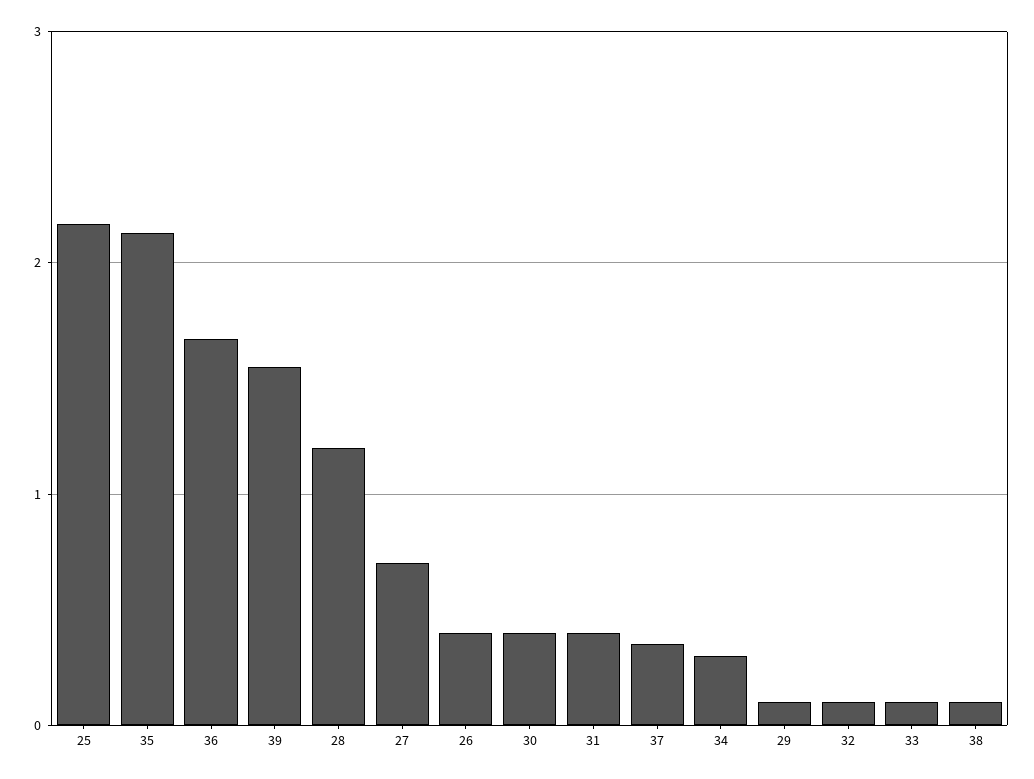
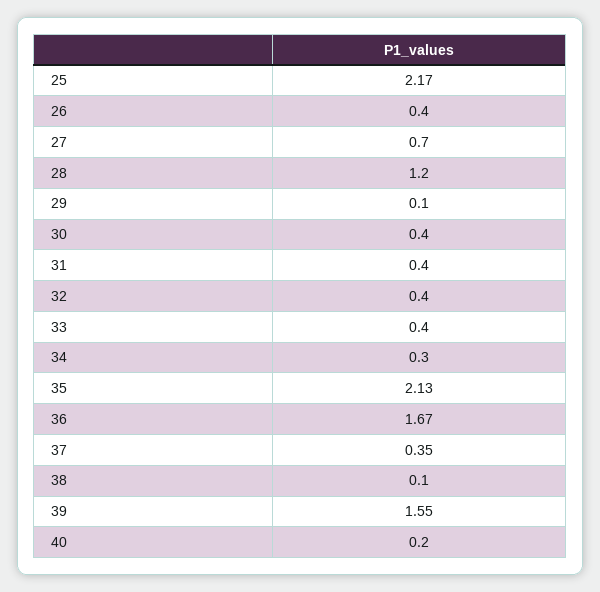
  {
    "25": 2.17,
    "35": 2.13,
    "36": 1.67,
    "39": 1.55,
    "28": 1.2,
    "27": 0.7,
    "26": 0.4,
    "30": 0.4,
    "31": 0.4,
    "37": 0.35,
    "34": 0.3,
    "29": 0.1,
-   "32": 0.1,
+   "32": 0.4,
-   "33": 0.1,
+   "33": 0.4,
-   "38": 0.1
+   "38": 0.1,
+   "40": 0.2
  }

